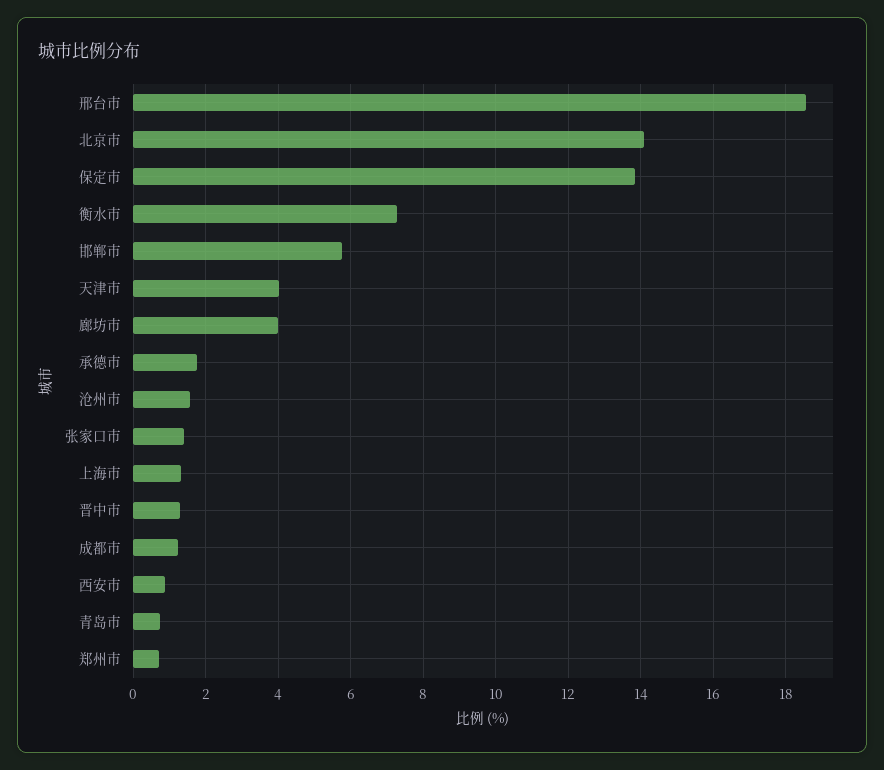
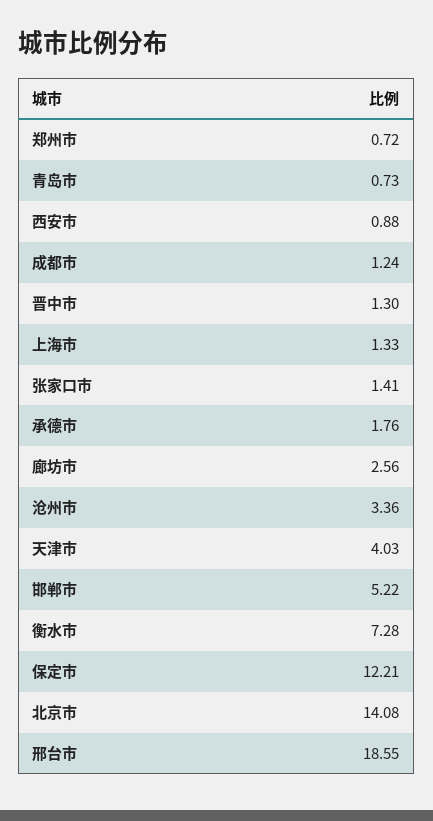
  {
    "邢台市": 18.55,
    "北京市": 14.08,
-   "保定市": 13.8,
+   "保定市": 12.21,
    "衡水市": 7.28,
-   "邯郸市": 5.8,
+   "邯郸市": 5.22,
    "天津市": 4.03,
-   "廊坊市": 4,
+   "廊坊市": 2.56,
    "承德市": 1.76,
-   "沧州市": 1.6,
+   "沧州市": 3.36,
    "张家口市": 1.41,
    "上海市": 1.33,
    "晋中市": 1.3,
    "成都市": 1.24,
    "西安市": 0.88,
    "青岛市": 0.73,
    "郑州市": 0.72
  }

